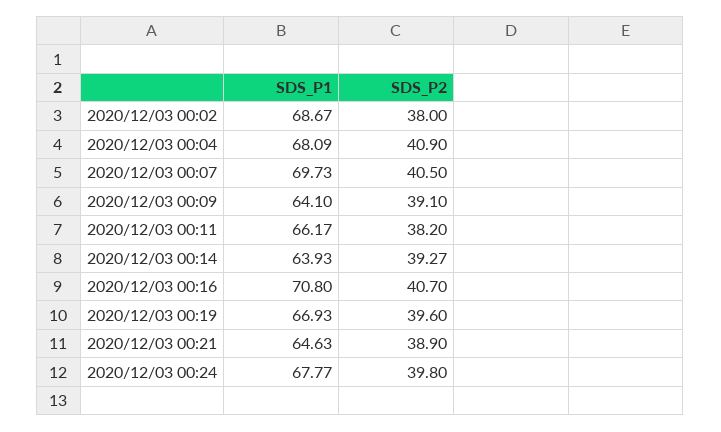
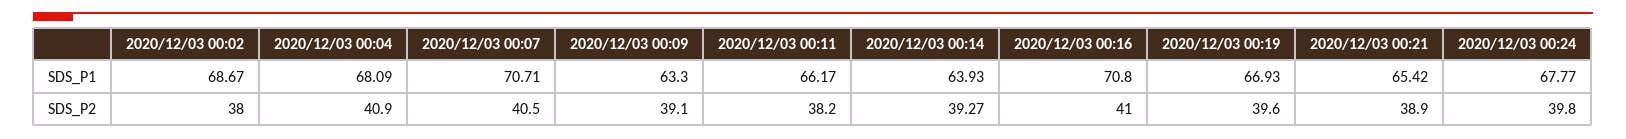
  {
    "SDS_P1": {
      "2020/12/03 00:02": 68.67,
      "2020/12/03 00:04": 68.09,
-     "2020/12/03 00:07": 69.73,
+     "2020/12/03 00:07": 70.71,
-     "2020/12/03 00:09": 64.1,
+     "2020/12/03 00:09": 63.3,
      "2020/12/03 00:11": 66.17,
      "2020/12/03 00:14": 63.93,
      "2020/12/03 00:16": 70.8,
      "2020/12/03 00:19": 66.93,
-     "2020/12/03 00:21": 64.63,
+     "2020/12/03 00:21": 65.42,
      "2020/12/03 00:24": 67.77
    },
    "SDS_P2": {
      "2020/12/03 00:02": 38,
      "2020/12/03 00:04": 40.9,
      "2020/12/03 00:07": 40.5,
      "2020/12/03 00:09": 39.1,
      "2020/12/03 00:11": 38.2,
      "2020/12/03 00:14": 39.27,
-     "2020/12/03 00:16": 40.7,
+     "2020/12/03 00:16": 41,
      "2020/12/03 00:19": 39.6,
      "2020/12/03 00:21": 38.9,
      "2020/12/03 00:24": 39.8
    }
  }

